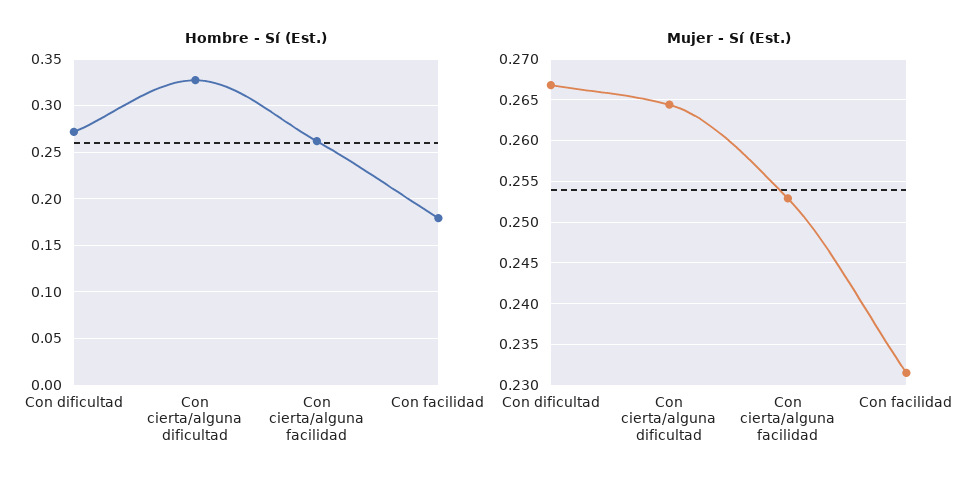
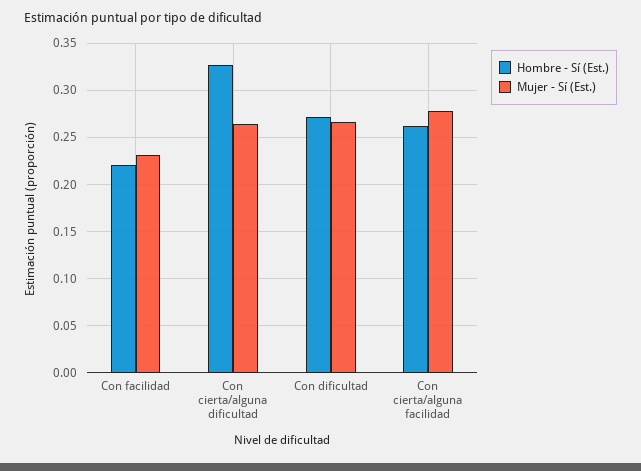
  {
    "Hombre - Sí (Est.)": {
      "Con dificultad": 0.27,
      "Con cierta/alguna dificultad": 0.33,
      "Con cierta/alguna facilidad": 0.26,
-     "Con facilidad": 0.18
+     "Con facilidad": 0.22
    },
    "Mujer - Sí (Est.)": {
      "Con dificultad": 0.267,
      "Con cierta/alguna dificultad": 0.264,
-     "Con cierta/alguna facilidad": 0.253,
+     "Con cierta/alguna facilidad": 0.28,
      "Con facilidad": 0.232
    }
  }

